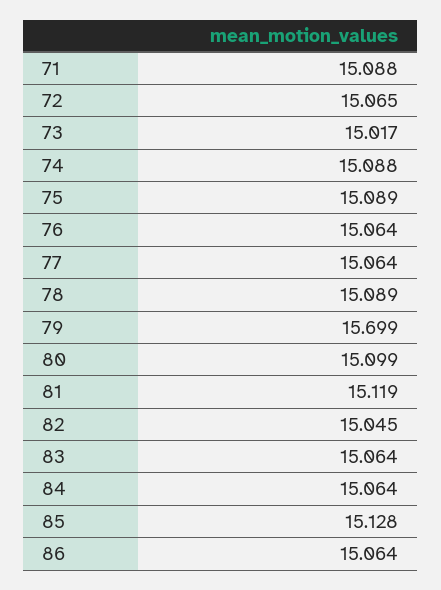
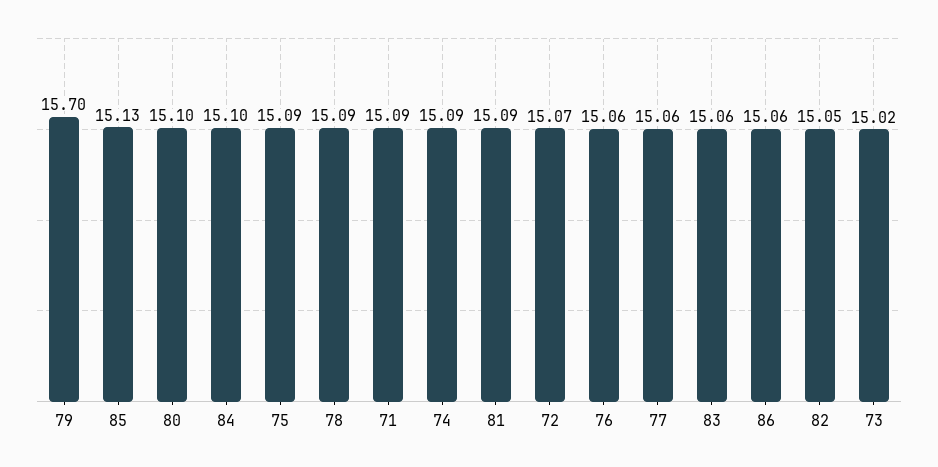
  {
    "71": 15.088,
    "72": 15.065,
    "73": 15.017,
    "74": 15.088,
    "75": 15.089,
    "76": 15.064,
    "77": 15.064,
    "78": 15.089,
    "79": 15.699,
    "80": 15.099,
-   "81": 15.119,
+   "81": 15.09,
    "82": 15.045,
    "83": 15.064,
-   "84": 15.064,
+   "84": 15.1,
    "85": 15.128,
    "86": 15.064
  }

